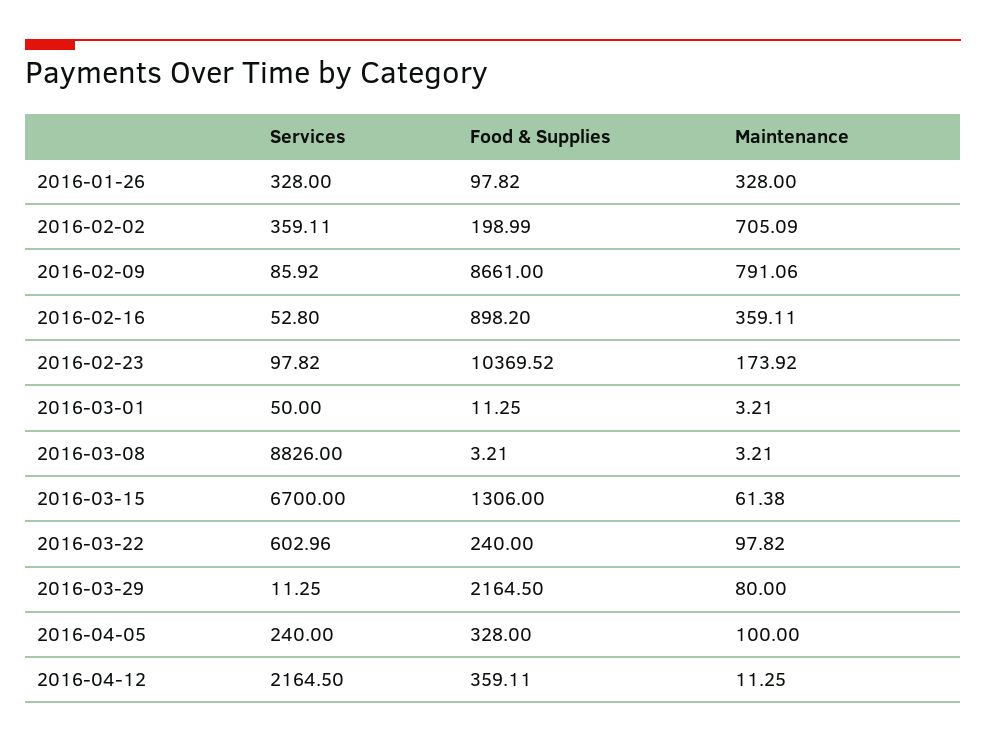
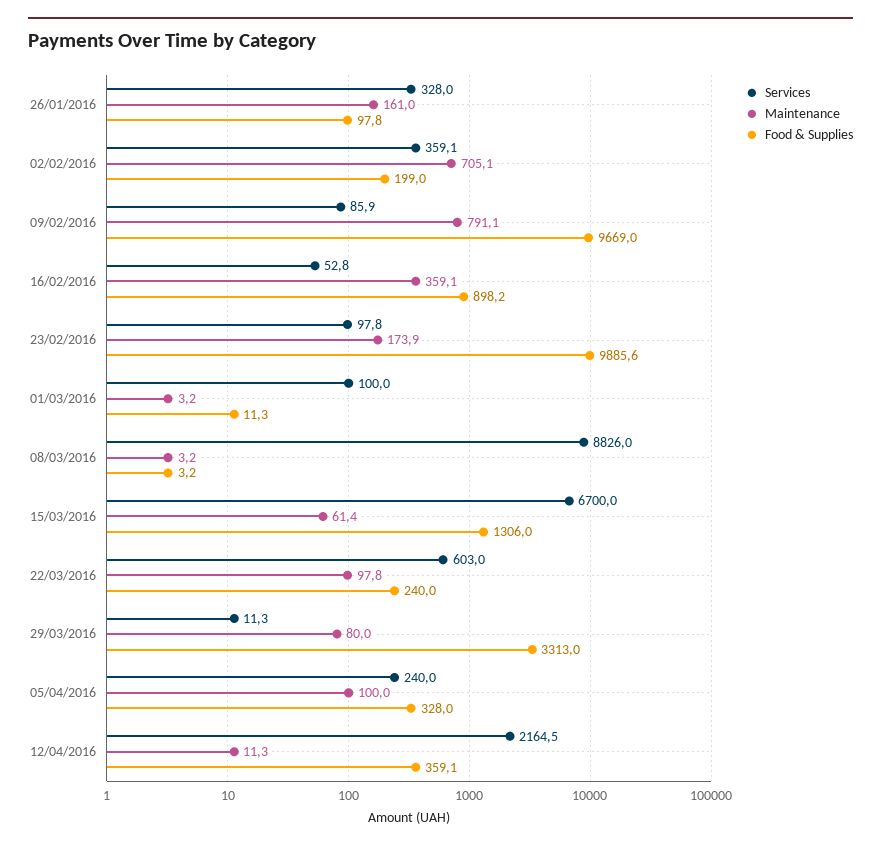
  {
    "Services": {
      "2016-01-26": 328,
      "2016-02-02": 359.11,
      "2016-02-09": 85.92,
      "2016-02-16": 52.8,
      "2016-02-23": 97.82,
-     "2016-03-01": 50,
+     "2016-03-01": 100,
      "2016-03-08": 8826,
      "2016-03-15": 6700,
      "2016-03-22": 602.96,
      "2016-03-29": 11.25,
      "2016-04-05": 240,
      "2016-04-12": 2164.5
    },
    "Food & Supplies": {
      "2016-01-26": 97.82,
      "2016-02-02": 198.99,
-     "2016-02-09": 8661,
+     "2016-02-09": 9669,
      "2016-02-16": 898.2,
-     "2016-02-23": 10369.52,
+     "2016-02-23": 9885.6,
      "2016-03-01": 11.25,
      "2016-03-08": 3.21,
      "2016-03-15": 1306,
      "2016-03-22": 240,
-     "2016-03-29": 2164.5,
+     "2016-03-29": 3313,
      "2016-04-05": 328,
      "2016-04-12": 359.11
    },
    "Maintenance": {
-     "2016-01-26": 328,
+     "2016-01-26": 161,
      "2016-02-02": 705.09,
      "2016-02-09": 791.06,
      "2016-02-16": 359.11,
      "2016-02-23": 173.92,
      "2016-03-01": 3.21,
      "2016-03-08": 3.21,
      "2016-03-15": 61.38,
      "2016-03-22": 97.82,
      "2016-03-29": 80,
      "2016-04-05": 100,
      "2016-04-12": 11.25
    }
  }

